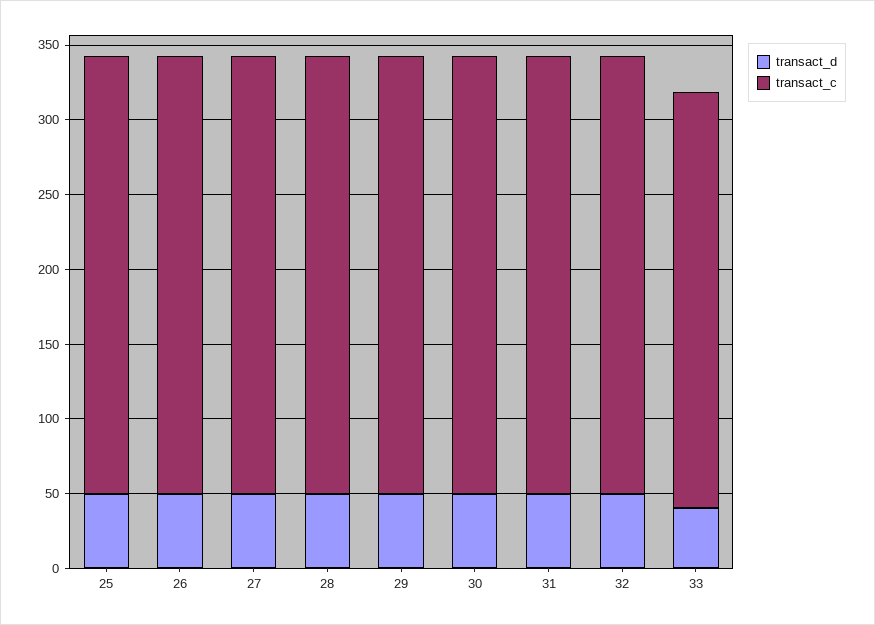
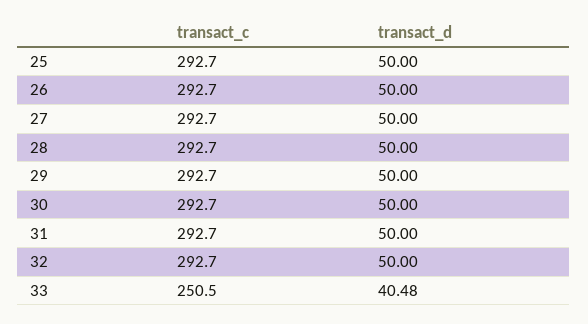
  {
    "transact_d": {
      "25": 50,
      "26": 50,
      "27": 50,
      "28": 50,
      "29": 50,
      "30": 50,
      "31": 50,
      "32": 50,
      "33": 40.48
    },
    "transact_c": {
      "25": 292.7,
      "26": 292.7,
      "27": 292.7,
      "28": 292.7,
      "29": 292.7,
      "30": 292.7,
      "31": 292.7,
      "32": 292.7,
-     "33": 280
+     "33": 250.5
    }
  }

